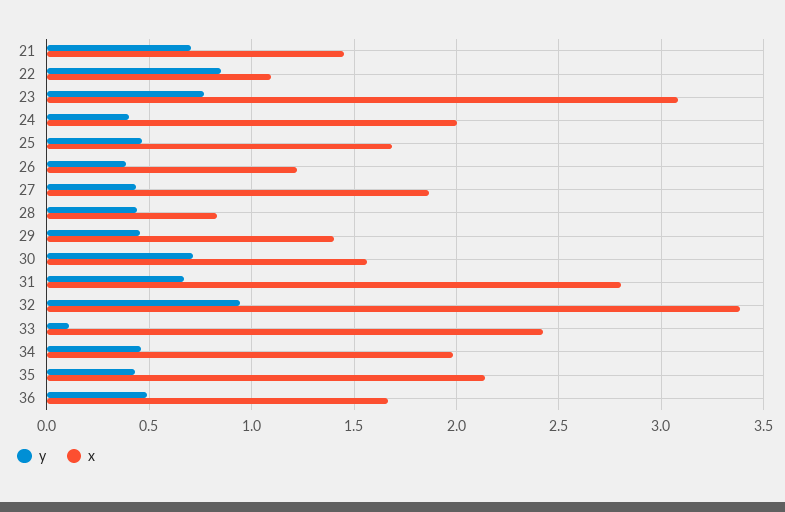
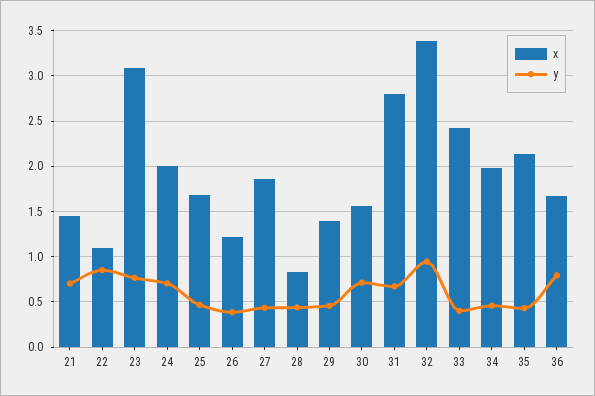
  {
    "y": {
      "21": 0.7,
      "22": 0.85,
      "23": 0.75,
-     "24": 0.4,
+     "24": 0.7,
      "25": 0.45,
      "26": 0.4,
      "27": 0.45,
      "28": 0.45,
      "29": 0.45,
      "30": 0.7,
      "31": 0.65,
      "32": 0.95,
-     "33": 0.1,
+     "33": 0.4,
      "34": 0.45,
      "35": 0.45,
-     "36": 0.5
+     "36": 0.8
    },
    "x": {
      "21": 1.45,
      "22": 1.1,
      "23": 3.1,
      "24": 2,
      "25": 1.7,
      "26": 1.2,
      "27": 1.85,
      "28": 0.85,
      "29": 1.4,
      "30": 1.55,
      "31": 2.8,
      "32": 3.4,
      "33": 2.4,
      "34": 2,
      "35": 2.15,
      "36": 1.65
    }
  }

